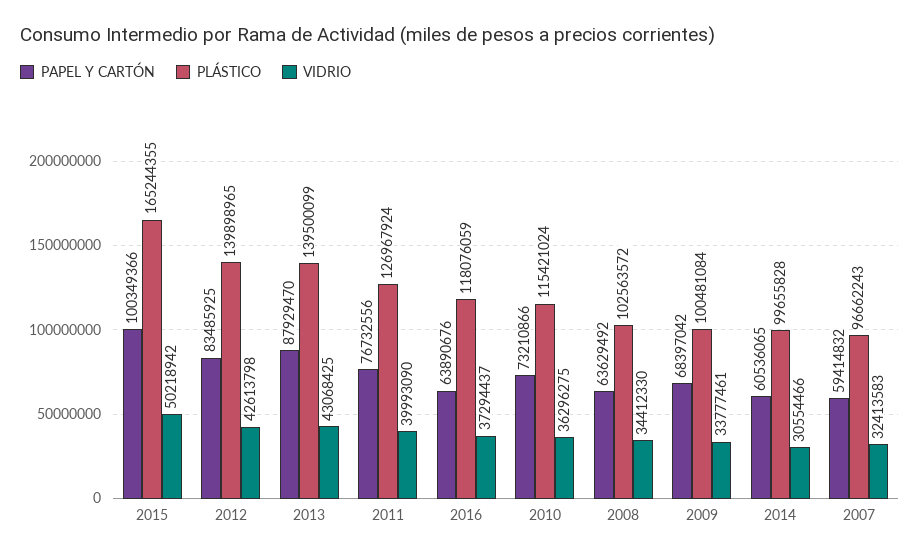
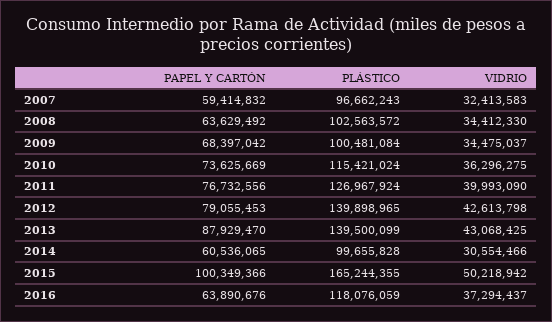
  {
    "PAPEL Y CARTÓN": {
      "2015": 100349366,
-     "2012": 83485925,
+     "2012": 79055453,
      "2013": 87929470,
      "2011": 76732556,
      "2016": 63890676,
-     "2010": 73210866,
+     "2010": 73625669,
      "2008": 63629492,
      "2009": 68397042,
      "2014": 60536065,
      "2007": 59414832
    },
    "PLÁSTICO": {
      "2015": 165244355,
      "2012": 139898965,
      "2013": 139500099,
      "2011": 126967924,
      "2016": 118076059,
      "2010": 115421024,
      "2008": 102563572,
      "2009": 100481084,
      "2014": 99655828,
      "2007": 96662243
    },
    "VIDRIO": {
      "2015": 50218942,
      "2012": 42613798,
      "2013": 43068425,
      "2011": 39993090,
      "2016": 37294437,
      "2010": 36296275,
      "2008": 34412330,
-     "2009": 33777461,
+     "2009": 34475037,
      "2014": 30554466,
      "2007": 32413583
    }
  }

